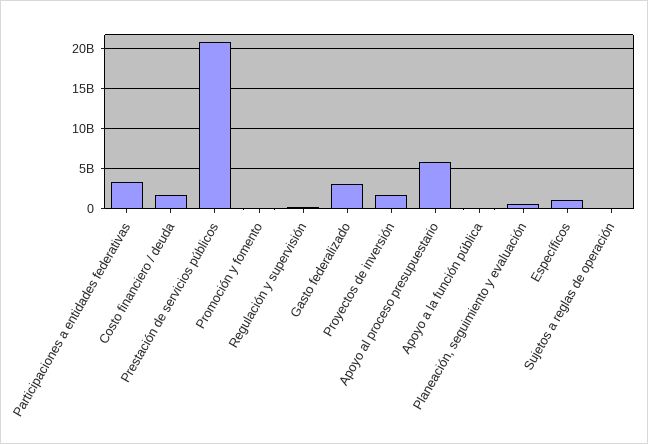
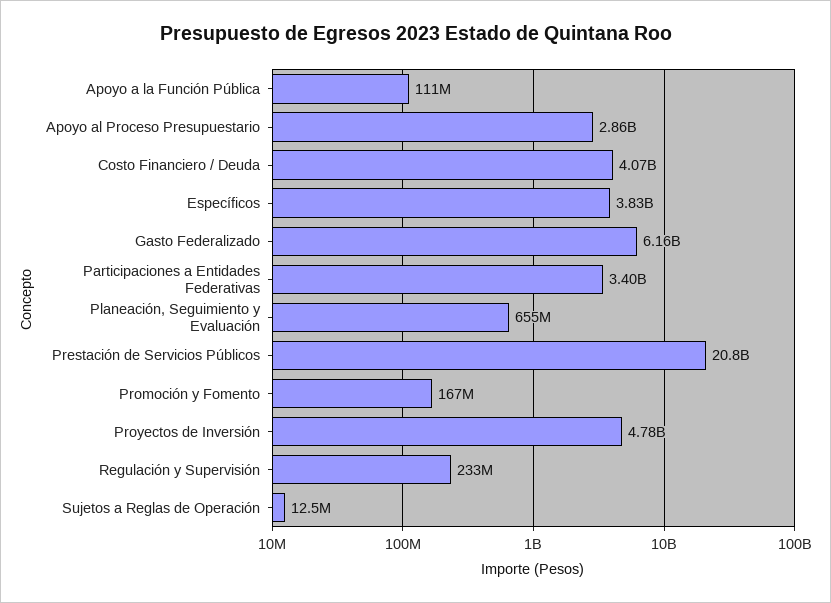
  {
    "Participaciones a entidades federativas": 3400000000,
-   "Costo financiero / deuda": 2000000000,
+   "Costo financiero / deuda": 4070000000,
    "Prestación de servicios públicos": 20800000000,
    "Promoción y fomento": 167000000,
    "Regulación y supervisión": 233000000,
-   "Gasto federalizado": 3000000000,
+   "Gasto federalizado": 6160000000,
-   "Proyectos de inversión": 2000000000,
+   "Proyectos de inversión": 4780000000,
-   "Apoyo al proceso presupuestario": 6000000000,
+   "Apoyo al proceso presupuestario": 2860000000,
    "Apoyo a la función pública": 111000000,
    "Planeación, seguimiento y evaluación": 655000000,
-   "Específicos": 1000000000,
+   "Específicos": 3830000000,
    "Sujetos a reglas de operación": 12500000
  }

